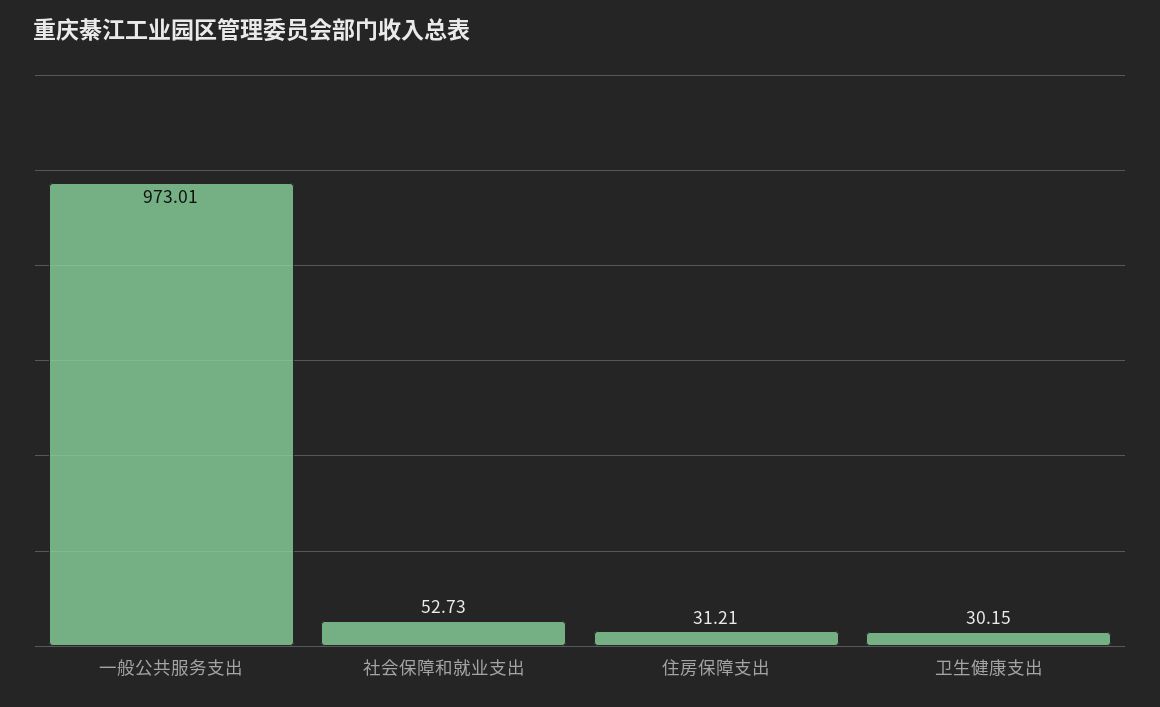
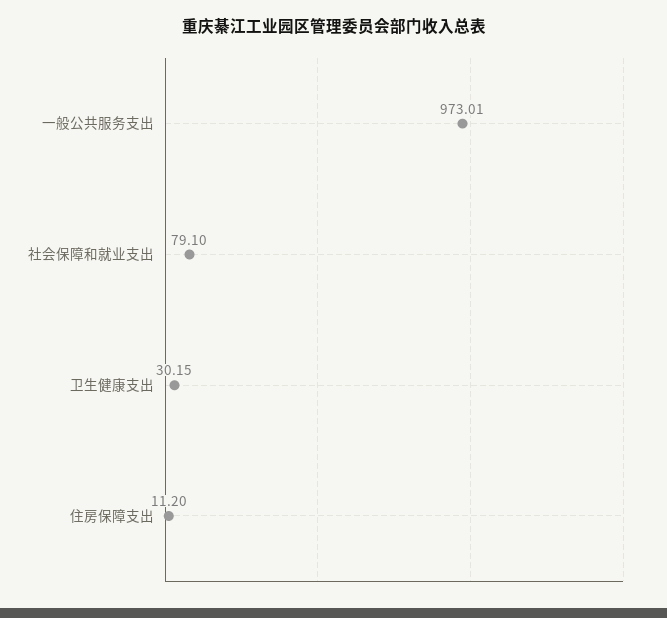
  {
    "一般公共服务支出": 973.01,
-   "社会保障和就业支出": 52.73,
+   "社会保障和就业支出": 79.1,
-   "住房保障支出": 31.21,
+   "住房保障支出": 11.2,
    "卫生健康支出": 30.15
  }

